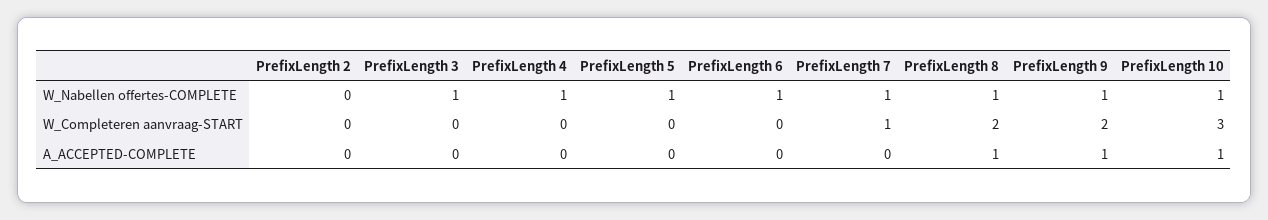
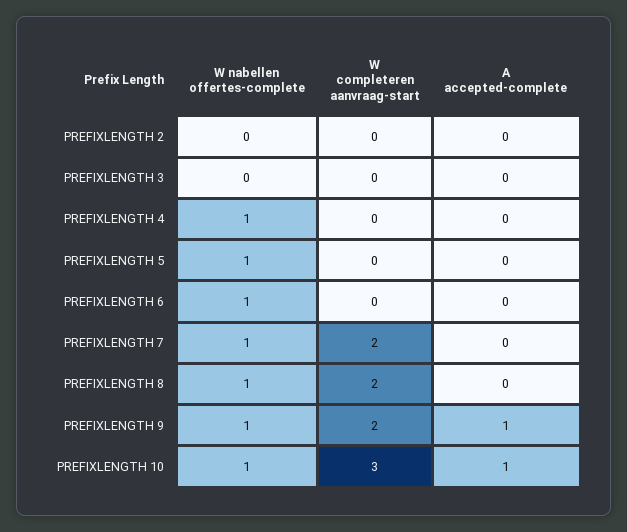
  {
    "PrefixLength 2": {
      "W_Nabellen offertes-COMPLETE": 0,
      "W_Completeren aanvraag-START": 0,
      "A_ACCEPTED-COMPLETE": 0
    },
    "PrefixLength 3": {
-     "W_Nabellen offertes-COMPLETE": 1,
+     "W_Nabellen offertes-COMPLETE": 0,
      "W_Completeren aanvraag-START": 0,
      "A_ACCEPTED-COMPLETE": 0
    },
    "PrefixLength 4": {
      "W_Nabellen offertes-COMPLETE": 1,
      "W_Completeren aanvraag-START": 0,
      "A_ACCEPTED-COMPLETE": 0
    },
    "PrefixLength 5": {
      "W_Nabellen offertes-COMPLETE": 1,
      "W_Completeren aanvraag-START": 0,
      "A_ACCEPTED-COMPLETE": 0
    },
    "PrefixLength 6": {
      "W_Nabellen offertes-COMPLETE": 1,
      "W_Completeren aanvraag-START": 0,
      "A_ACCEPTED-COMPLETE": 0
    },
    "PrefixLength 7": {
      "W_Nabellen offertes-COMPLETE": 1,
-     "W_Completeren aanvraag-START": 1,
+     "W_Completeren aanvraag-START": 2,
      "A_ACCEPTED-COMPLETE": 0
    },
    "PrefixLength 8": {
      "W_Nabellen offertes-COMPLETE": 1,
      "W_Completeren aanvraag-START": 2,
-     "A_ACCEPTED-COMPLETE": 1
+     "A_ACCEPTED-COMPLETE": 0
    },
    "PrefixLength 9": {
      "W_Nabellen offertes-COMPLETE": 1,
      "W_Completeren aanvraag-START": 2,
      "A_ACCEPTED-COMPLETE": 1
    },
    "PrefixLength 10": {
      "W_Nabellen offertes-COMPLETE": 1,
      "W_Completeren aanvraag-START": 3,
      "A_ACCEPTED-COMPLETE": 1
    }
  }

